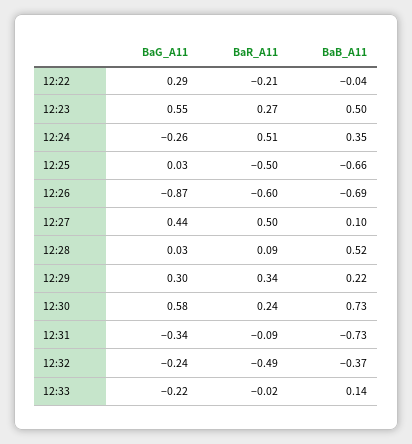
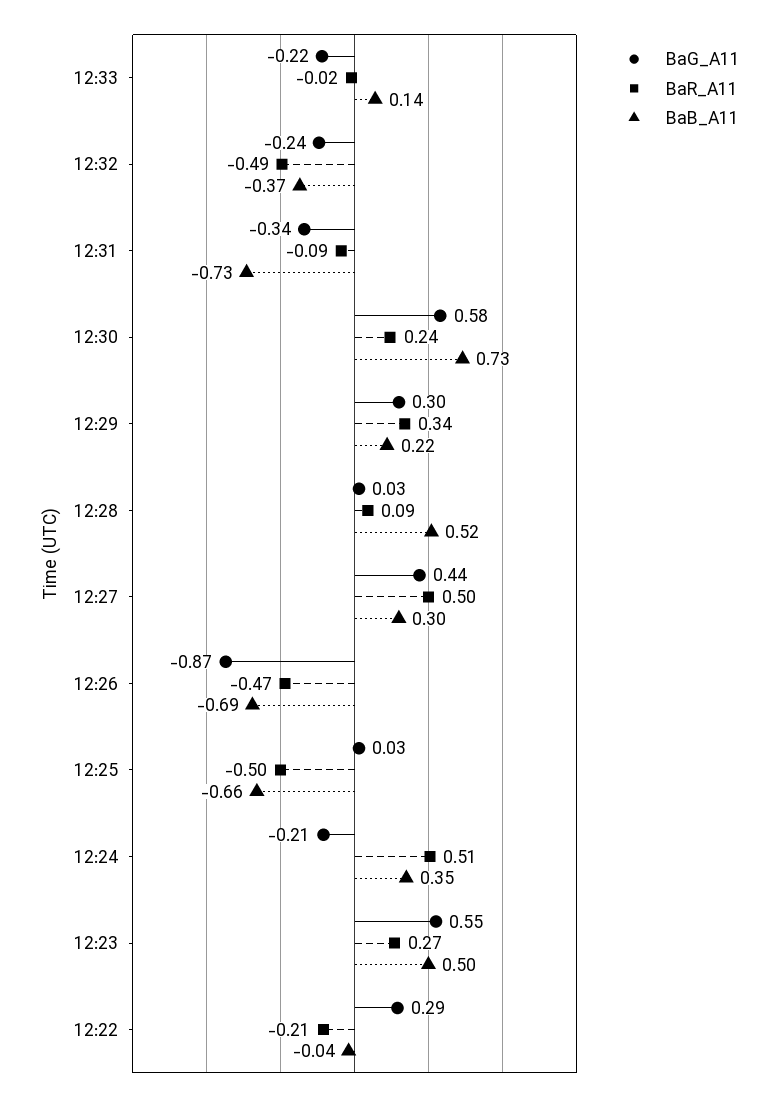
  {
    "BaG_A11": {
      "12:22": 0.29,
      "12:23": 0.55,
-     "12:24": -0.26,
+     "12:24": -0.21,
      "12:25": 0.03,
      "12:26": -0.87,
      "12:27": 0.44,
      "12:28": 0.03,
      "12:29": 0.3,
      "12:30": 0.58,
      "12:31": -0.34,
      "12:32": -0.24,
      "12:33": -0.22
    },
    "BaR_A11": {
      "12:22": -0.21,
      "12:23": 0.27,
      "12:24": 0.51,
      "12:25": -0.5,
-     "12:26": -0.6,
+     "12:26": -0.47,
      "12:27": 0.5,
      "12:28": 0.09,
      "12:29": 0.34,
      "12:30": 0.24,
      "12:31": -0.09,
      "12:32": -0.49,
      "12:33": -0.02
    },
    "BaB_A11": {
      "12:22": -0.04,
      "12:23": 0.5,
      "12:24": 0.35,
      "12:25": -0.66,
      "12:26": -0.69,
-     "12:27": 0.1,
+     "12:27": 0.3,
      "12:28": 0.52,
      "12:29": 0.22,
      "12:30": 0.73,
      "12:31": -0.73,
      "12:32": -0.37,
      "12:33": 0.14
    }
  }

